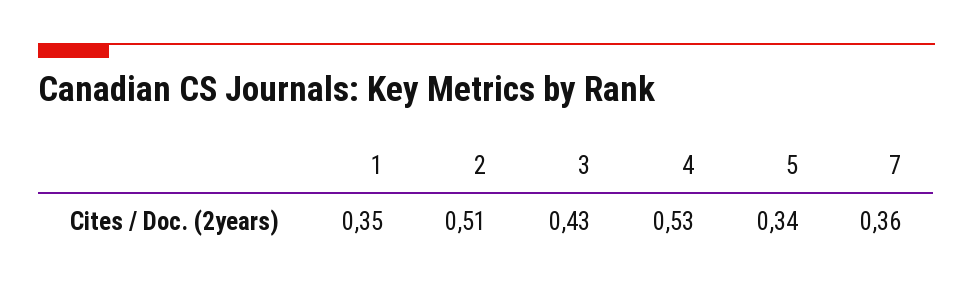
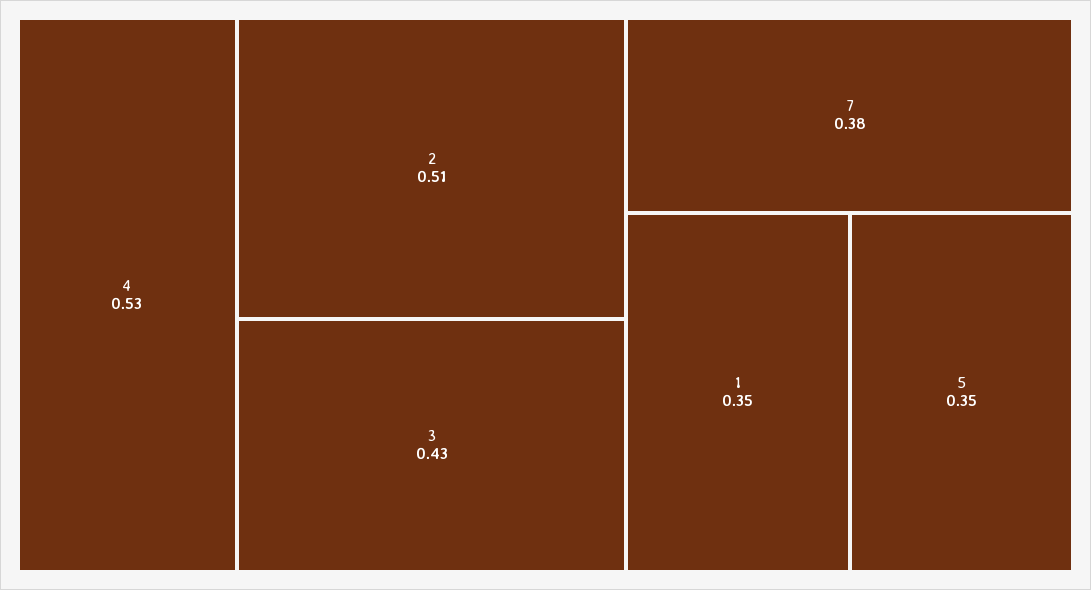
  {
    "1": 0.35,
    "2": 0.51,
    "3": 0.43,
    "4": 0.53,
-   "5": 0.34,
+   "5": 0.35,
-   "7": 0.36
+   "7": 0.38
  }

